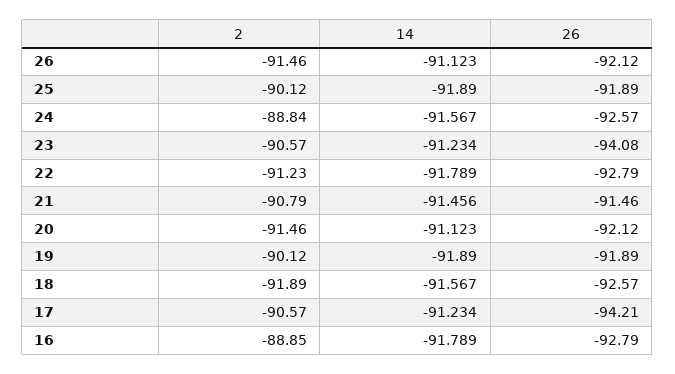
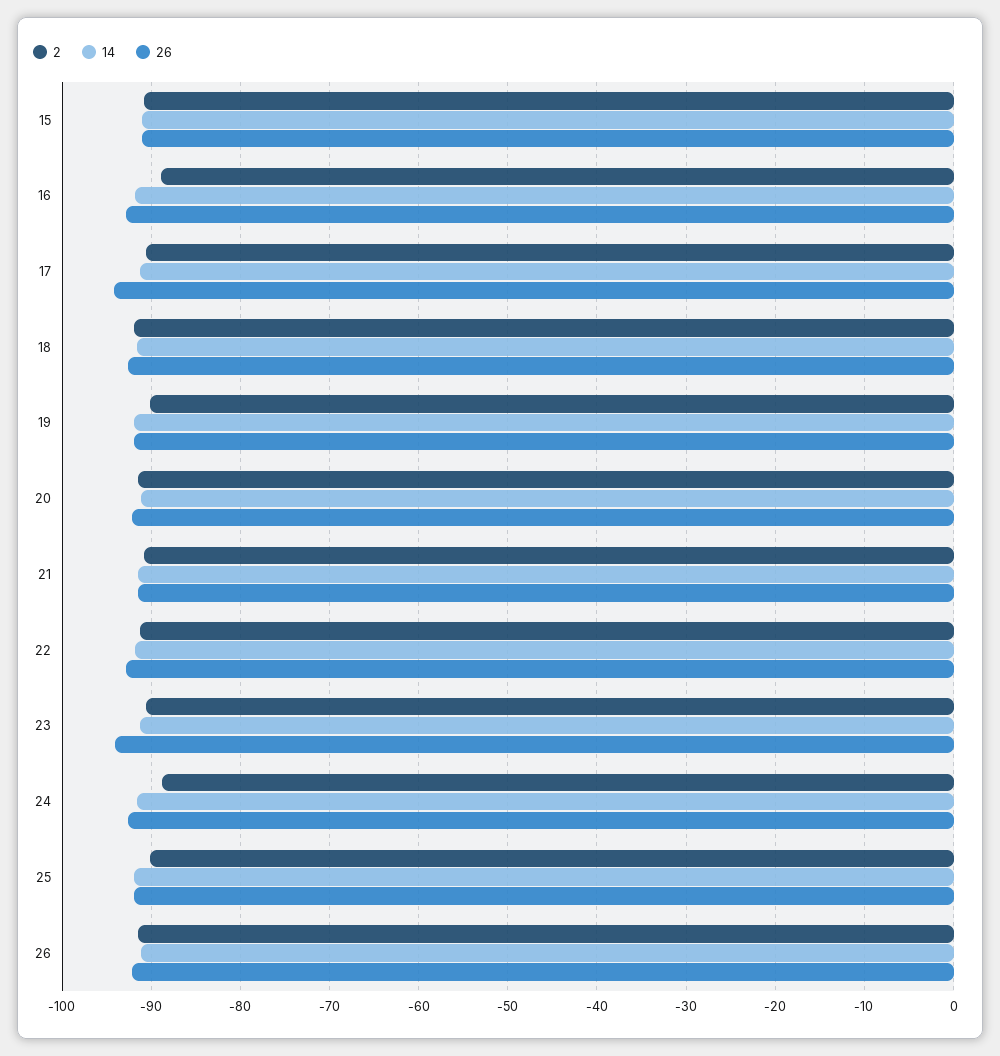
  {
    "2": {
      "26": -91.46,
      "25": -90.12,
      "24": -88.84,
      "23": -90.57,
      "22": -91.23,
      "21": -90.79,
      "20": -91.46,
      "19": -90.12,
      "18": -91.89,
      "17": -90.57,
-     "16": -88.85
+     "16": -88.85,
+     "15": -91
    },
    "14": {
      "26": -91.123,
      "25": -91.89,
      "24": -91.567,
      "23": -91.234,
      "22": -91.789,
      "21": -91.456,
      "20": -91.123,
      "19": -91.89,
      "18": -91.567,
      "17": -91.234,
-     "16": -91.789
+     "16": -91.789,
+     "15": -91
    },
    "26": {
      "26": -92.12,
      "25": -91.89,
      "24": -92.57,
      "23": -94.08,
      "22": -92.79,
      "21": -91.46,
      "20": -92.12,
      "19": -91.89,
      "18": -92.57,
      "17": -94.21,
-     "16": -92.79
+     "16": -92.79,
+     "15": -91
    }
  }

